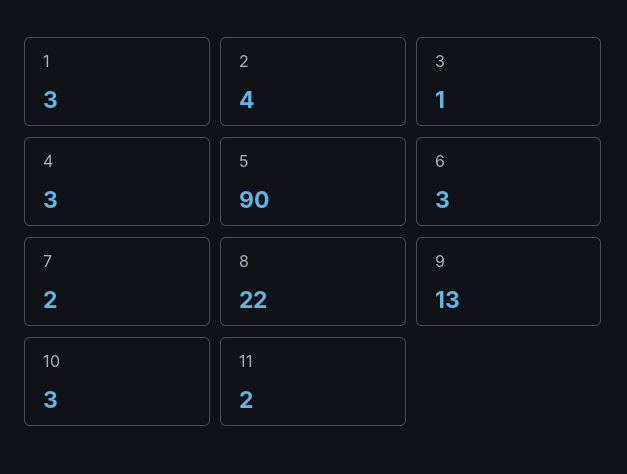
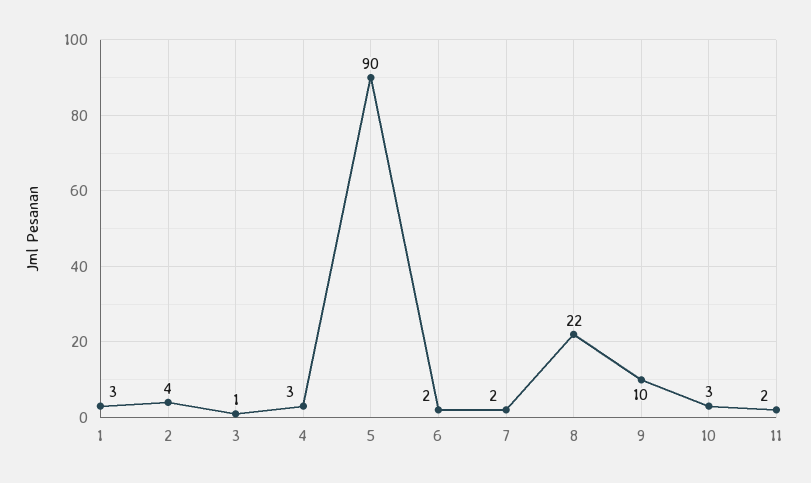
  {
    "1": 3,
    "2": 4,
    "3": 1,
    "4": 3,
    "5": 90,
-   "6": 3,
+   "6": 2,
    "7": 2,
    "8": 22,
-   "9": 13,
+   "9": 10,
    "10": 3,
    "11": 2
  }

